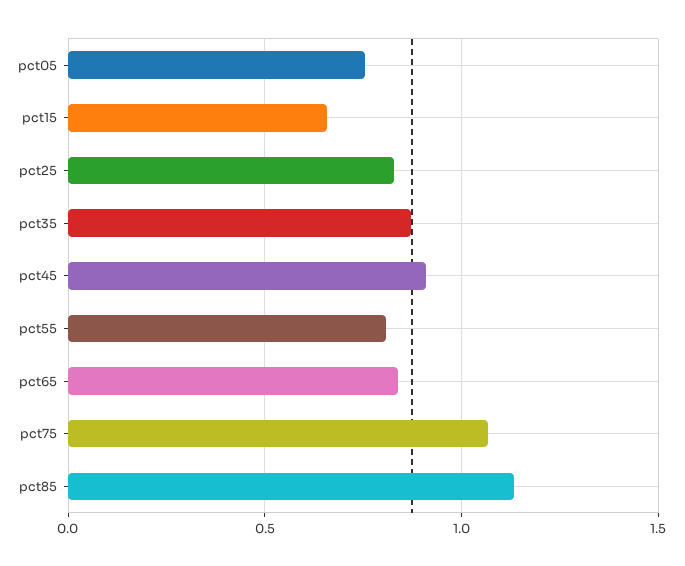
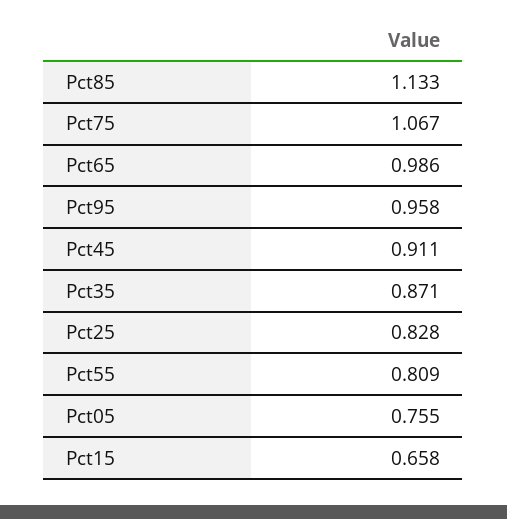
  {
    "pct05": 0.755,
    "pct15": 0.658,
    "pct25": 0.828,
    "pct35": 0.871,
    "pct45": 0.911,
    "pct55": 0.809,
-   "pct65": 0.85,
+   "pct65": 0.986,
    "pct75": 1.067,
-   "pct85": 1.133
+   "pct85": 1.133,
+   "Pct95": 0.958
  }

